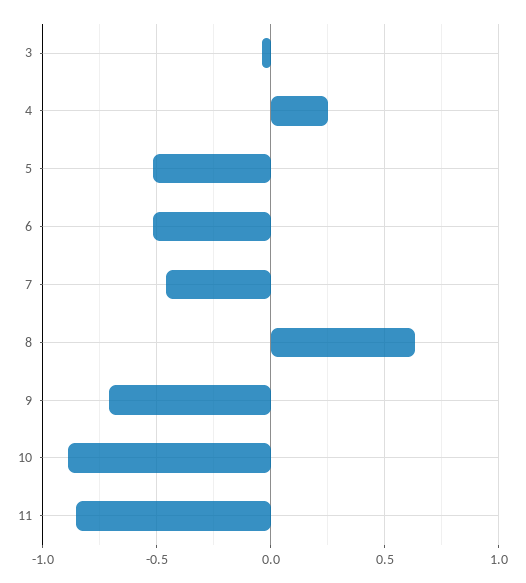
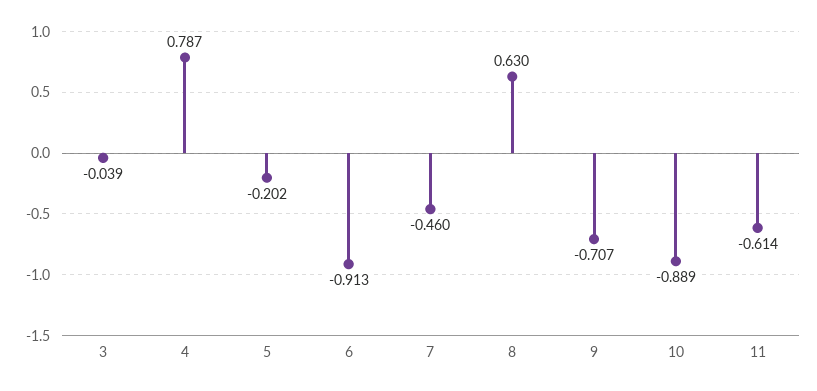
  {
    "3": -0.039,
-   "4": 0.25,
+   "4": 0.787,
-   "5": -0.5,
+   "5": -0.202,
-   "6": -0.5,
+   "6": -0.913,
    "7": -0.46,
    "8": 0.63,
    "9": -0.707,
    "10": -0.889,
-   "11": -0.85
+   "11": -0.614
  }

